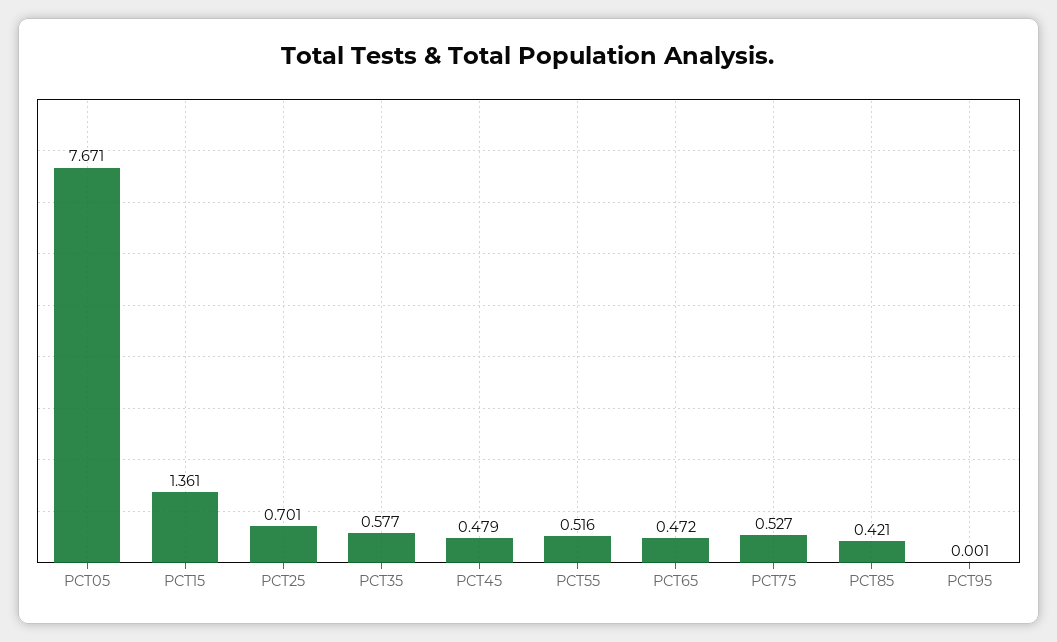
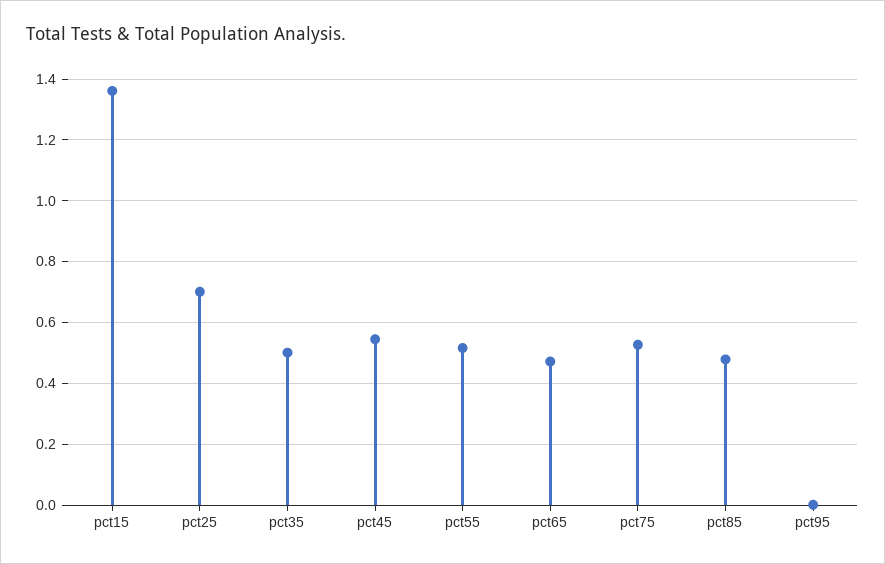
  {
-   "PCT05": 7.671,
    "PCT15": 1.361,
    "PCT25": 0.701,
-   "PCT35": 0.577,
+   "PCT35": 0.5,
-   "PCT45": 0.479,
+   "PCT45": 0.54,
    "PCT55": 0.516,
    "PCT65": 0.472,
    "PCT75": 0.527,
-   "PCT85": 0.421,
+   "PCT85": 0.48,
    "PCT95": 0.001
  }

